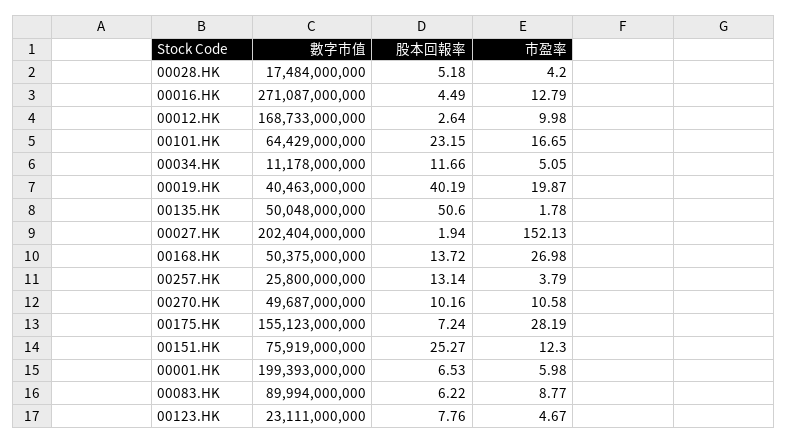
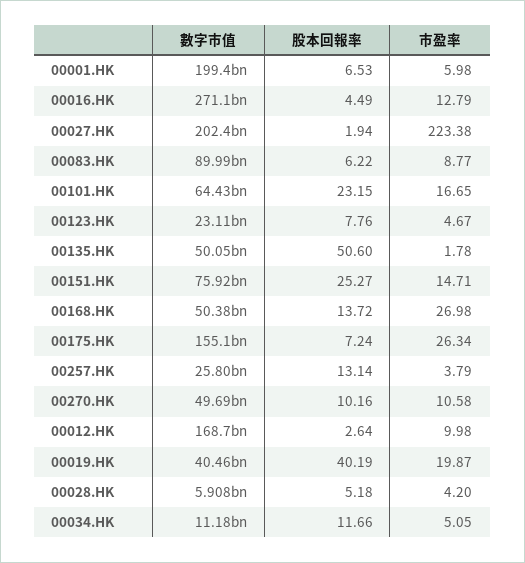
  {
    "數字市值": {
-     "00028.HK": 17484000000,
+     "00028.HK": 5908000000,
      "00016.HK": 271087000000,
      "00012.HK": 168733000000,
      "00101.HK": 64429000000,
      "00034.HK": 11178000000,
      "00019.HK": 40463000000,
      "00135.HK": 50048000000,
      "00027.HK": 202404000000,
      "00168.HK": 50375000000,
      "00257.HK": 25800000000,
      "00270.HK": 49687000000,
      "00175.HK": 155123000000,
      "00151.HK": 75919000000,
      "00001.HK": 199393000000,
      "00083.HK": 89994000000,
      "00123.HK": 23111000000
    },
    "股本回報率": {
      "00028.HK": 5.18,
      "00016.HK": 4.49,
      "00012.HK": 2.64,
      "00101.HK": 23.15,
      "00034.HK": 11.66,
      "00019.HK": 40.19,
      "00135.HK": 50.6,
      "00027.HK": 1.94,
      "00168.HK": 13.72,
      "00257.HK": 13.14,
      "00270.HK": 10.16,
      "00175.HK": 7.24,
      "00151.HK": 25.27,
      "00001.HK": 6.53,
      "00083.HK": 6.22,
      "00123.HK": 7.76
    },
    "市盈率": {
      "00028.HK": 4.2,
      "00016.HK": 12.79,
      "00012.HK": 9.98,
      "00101.HK": 16.65,
      "00034.HK": 5.05,
      "00019.HK": 19.87,
      "00135.HK": 1.78,
-     "00027.HK": 152.13,
+     "00027.HK": 223.38,
      "00168.HK": 26.98,
      "00257.HK": 3.79,
      "00270.HK": 10.58,
-     "00175.HK": 28.19,
+     "00175.HK": 26.34,
-     "00151.HK": 12.3,
+     "00151.HK": 14.71,
      "00001.HK": 5.98,
      "00083.HK": 8.77,
      "00123.HK": 4.67
    }
  }

